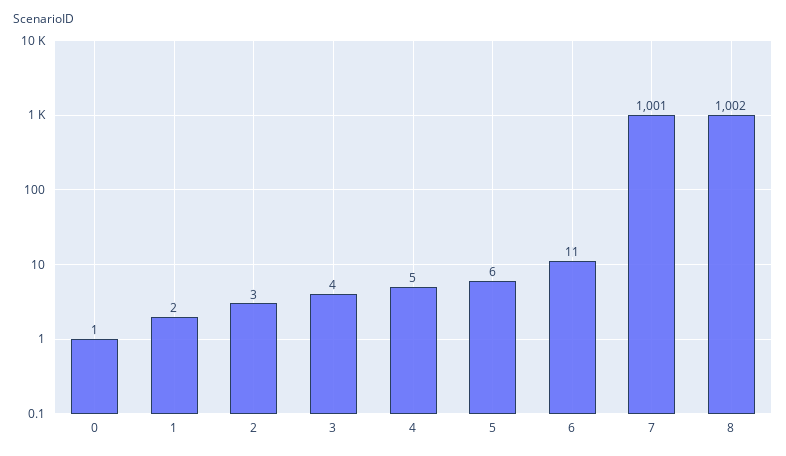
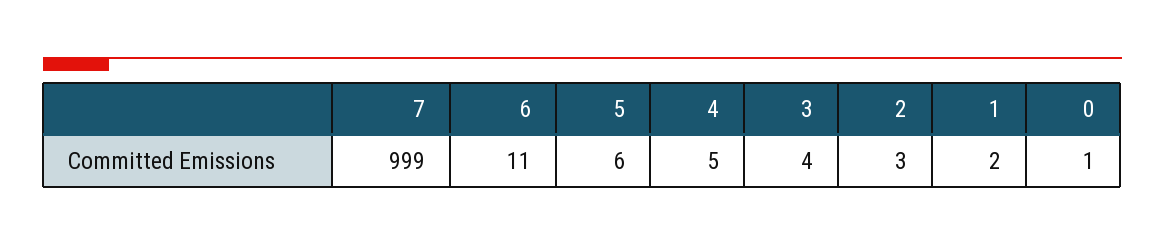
  {
    "0": 1,
    "1": 2,
    "2": 3,
    "3": 4,
    "4": 5,
    "5": 6,
    "6": 11,
-   "7": 1001,
+   "7": 999
-   "8": 1002
  }

